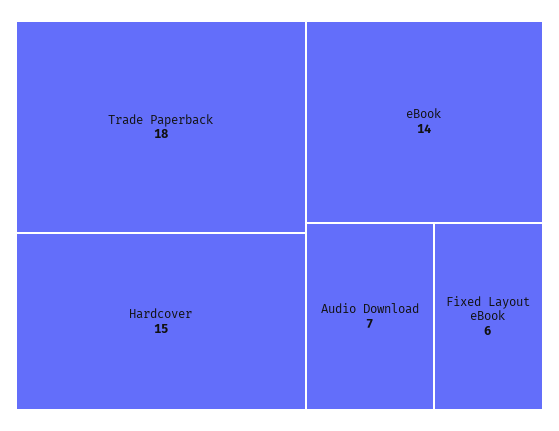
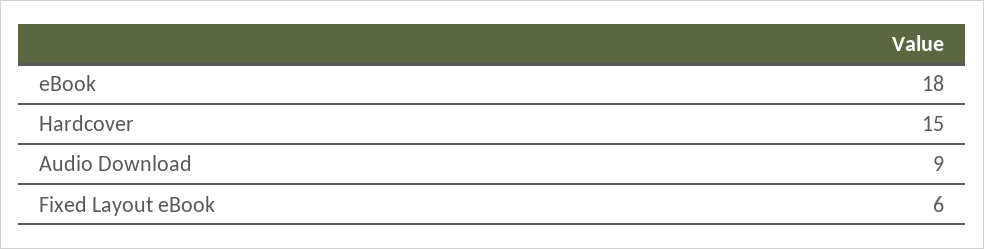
  {
-   "Trade Paperback": 18,
    "Hardcover": 15,
-   "eBook": 14,
+   "eBook": 18,
-   "Audio Download": 7,
+   "Audio Download": 9,
    "Fixed Layout eBook": 6
  }

